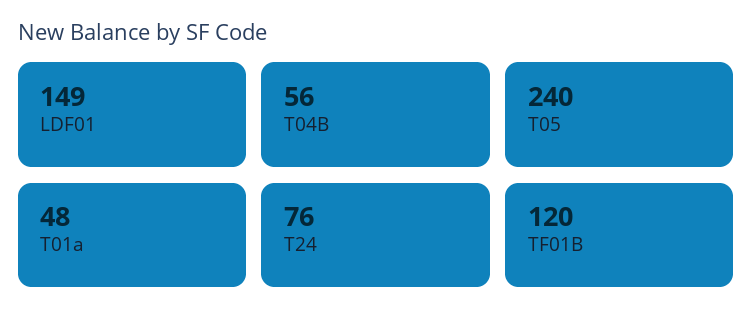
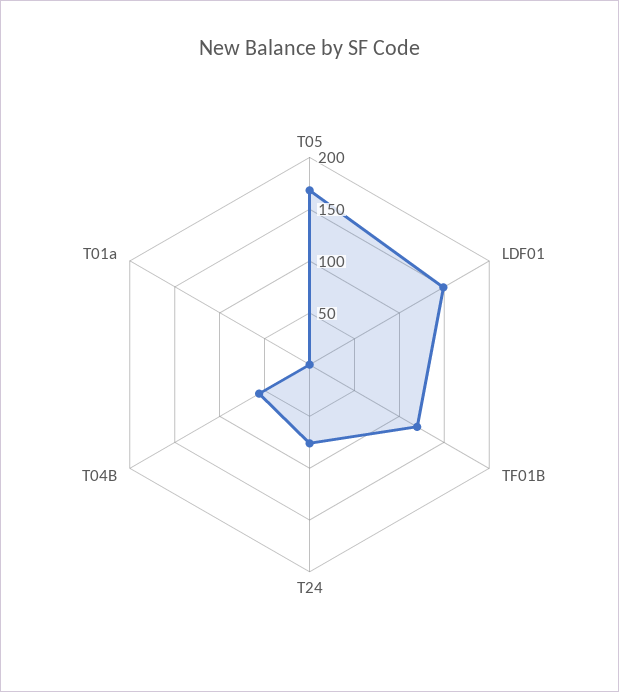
  {
    "LDF01": 149,
    "T04B": 56,
-   "T05": 240,
+   "T05": 170,
-   "T01a": 48,
+   "T01a": 0,
    "T24": 76,
    "TF01B": 120
  }

